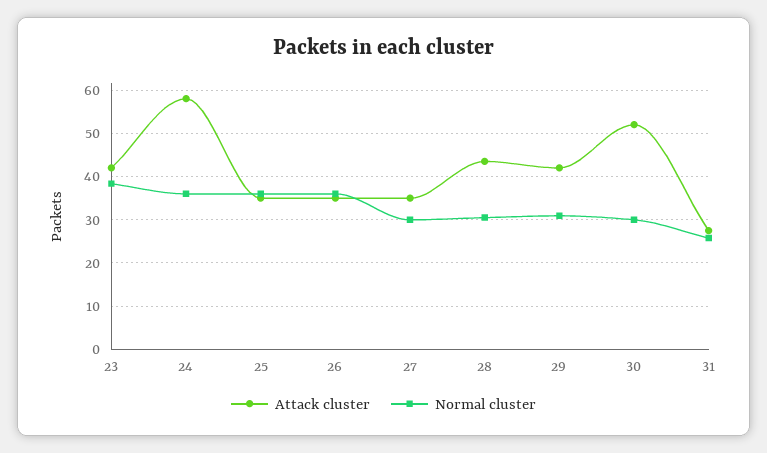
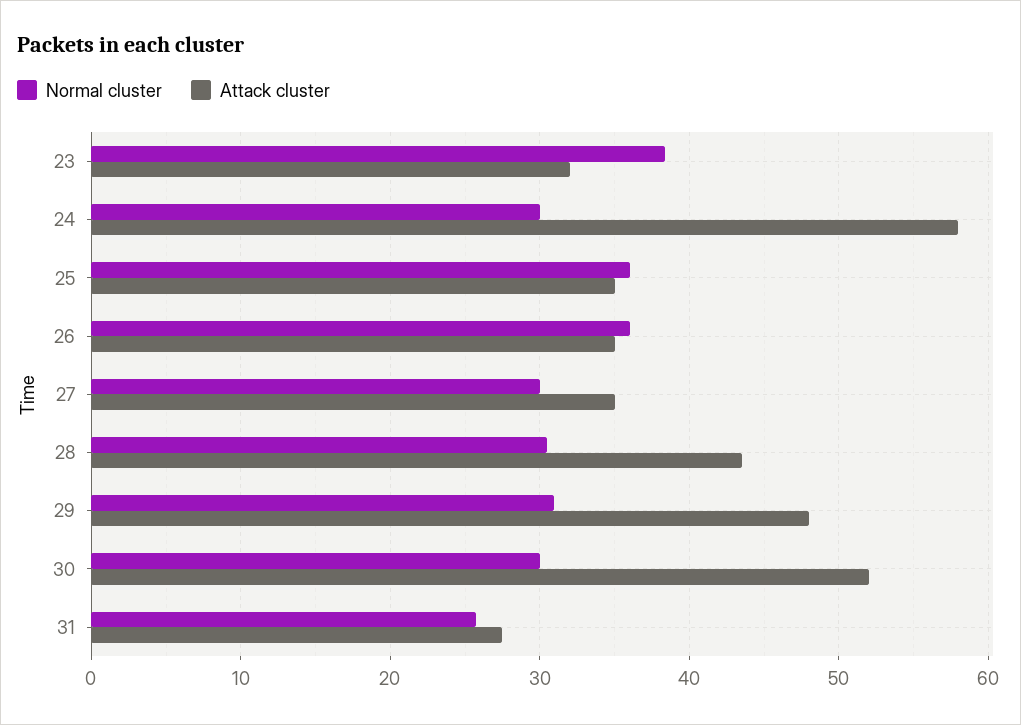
  {
    "Attack cluster": {
-     "23": 42,
+     "23": 32,
      "24": 58,
      "25": 35,
      "26": 35,
      "27": 35,
      "28": 44,
-     "29": 42,
+     "29": 48,
      "30": 52,
      "31": 28
    },
    "Normal cluster": {
      "23": 38,
-     "24": 36,
+     "24": 30,
      "25": 36,
      "26": 36,
      "27": 30,
      "28": 31,
      "29": 31,
      "30": 30,
      "31": 26
    }
  }

